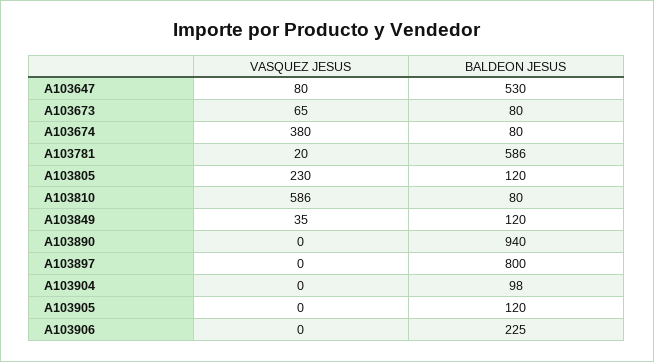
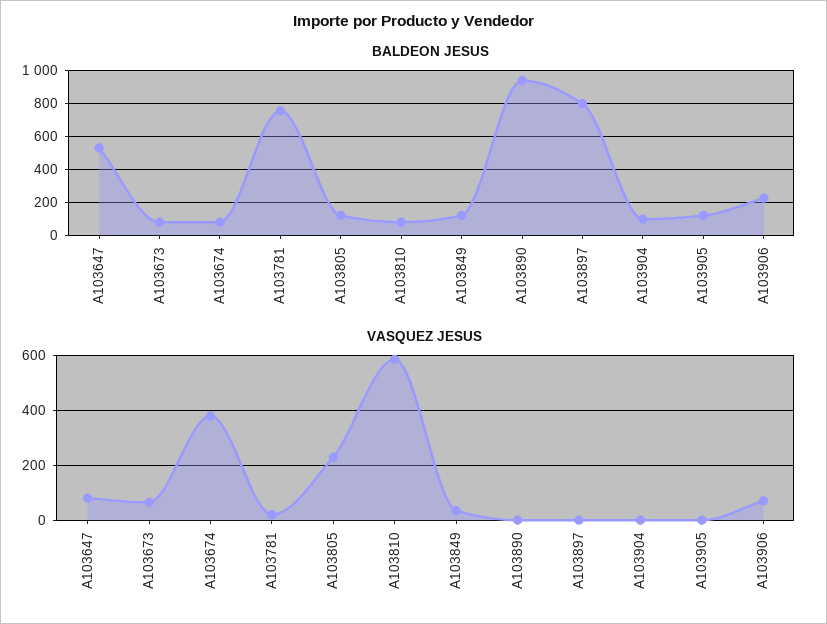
  {
    "VASQUEZ JESUS": {
      "A103647": 80,
      "A103673": 65,
      "A103674": 380,
      "A103781": 20,
      "A103805": 230,
      "A103810": 586,
      "A103849": 35,
      "A103890": 0,
      "A103897": 0,
      "A103904": 0,
      "A103905": 0,
-     "A103906": 0
+     "A103906": 75
    },
    "BALDEON JESUS": {
      "A103647": 530,
      "A103673": 80,
      "A103674": 80,
-     "A103781": 586,
+     "A103781": 750,
      "A103805": 120,
      "A103810": 80,
      "A103849": 120,
      "A103890": 940,
      "A103897": 800,
      "A103904": 98,
      "A103905": 120,
      "A103906": 225
    }
  }

